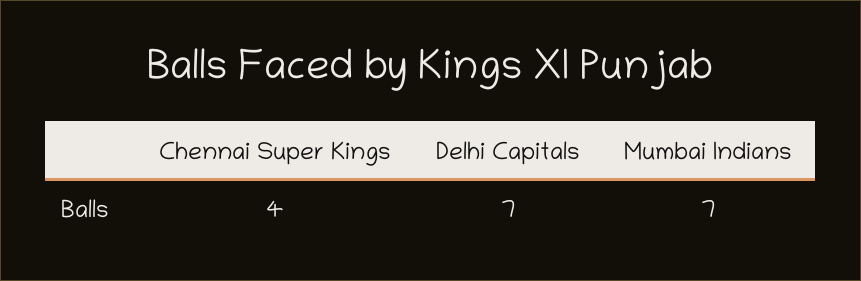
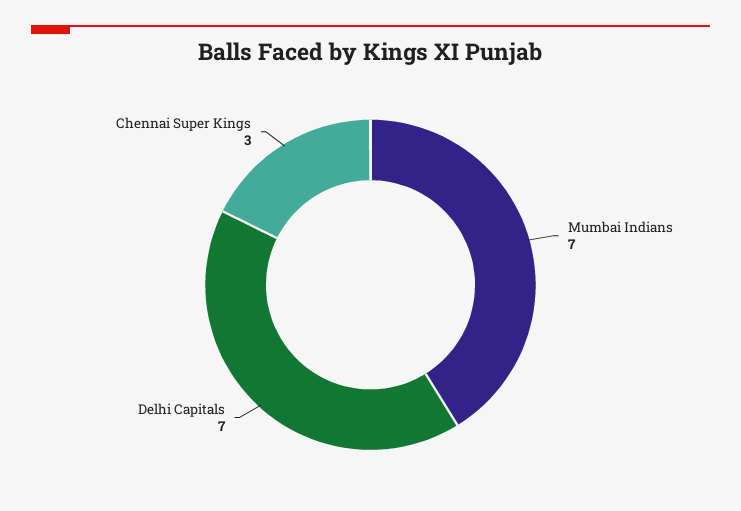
  {
-   "Chennai Super Kings": 4,
+   "Chennai Super Kings": 3,
    "Delhi Capitals": 7,
    "Mumbai Indians": 7
  }

